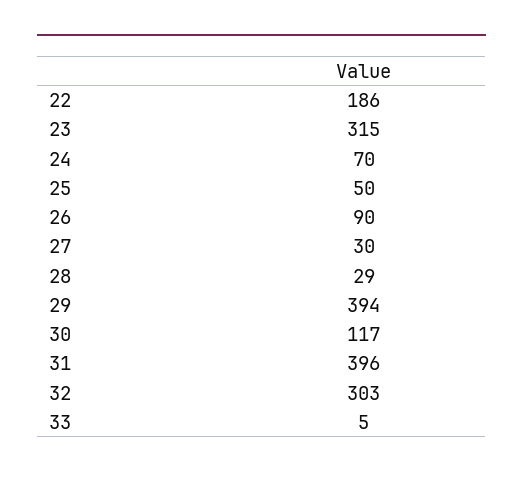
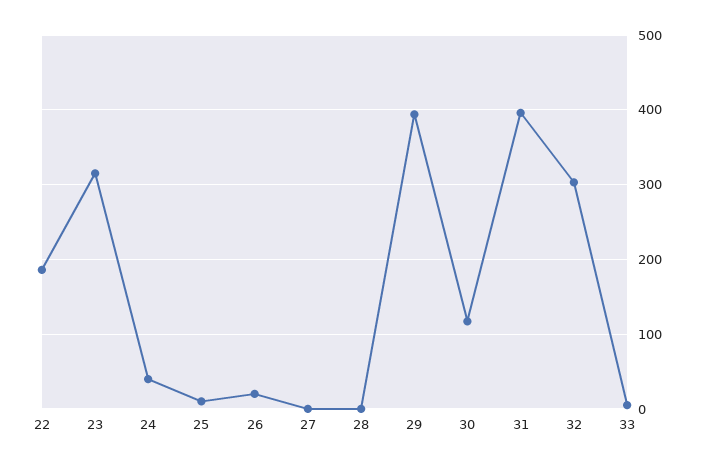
  {
    "22": 186,
    "23": 315,
-   "24": 70,
+   "24": 40,
-   "25": 50,
+   "25": 10,
-   "26": 90,
+   "26": 20,
-   "27": 30,
+   "27": 0,
-   "28": 29,
+   "28": 0,
    "29": 394,
    "30": 117,
    "31": 396,
    "32": 303,
    "33": 5
  }

